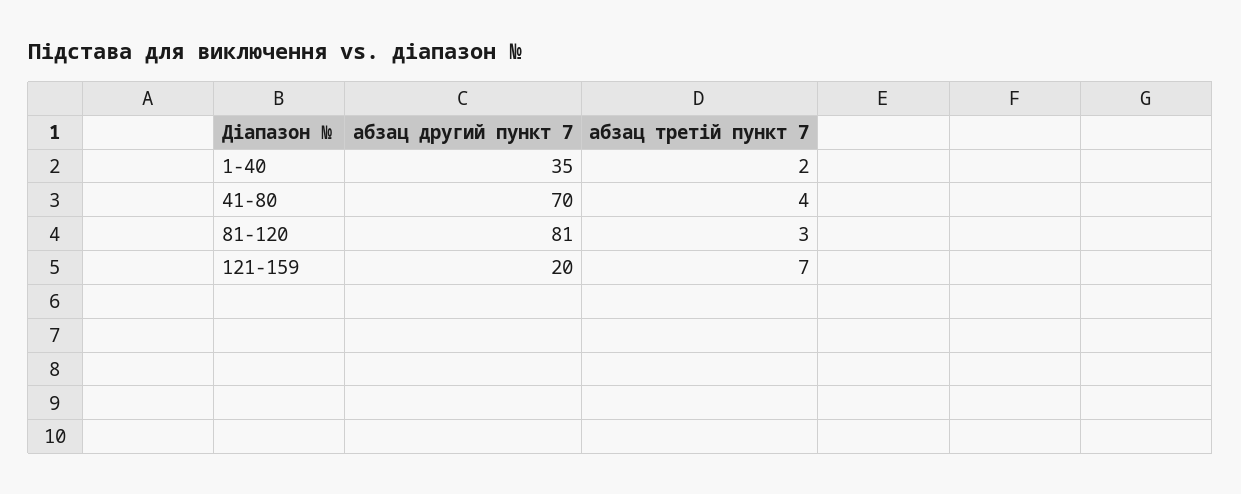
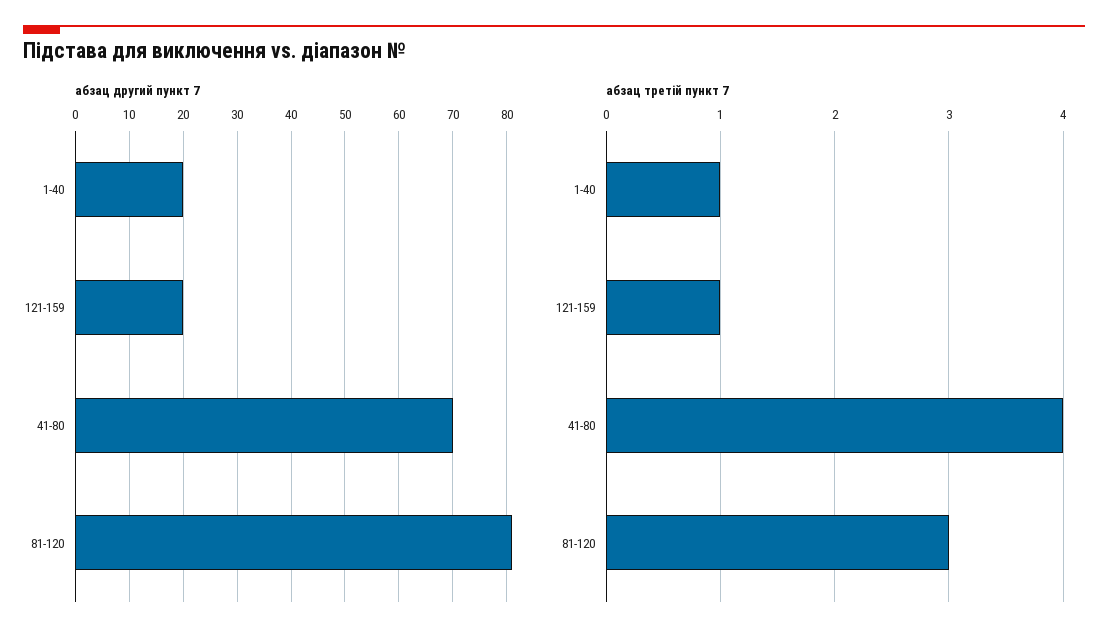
  {
    "абзац другий пункт 7": {
-     "1-40": 35,
+     "1-40": 20,
      "41-80": 70,
      "81-120": 81,
      "121-159": 20
    },
    "абзац третій пункт 7": {
-     "1-40": 2,
+     "1-40": 1,
      "41-80": 4,
      "81-120": 3,
-     "121-159": 7
+     "121-159": 1
    }
  }

